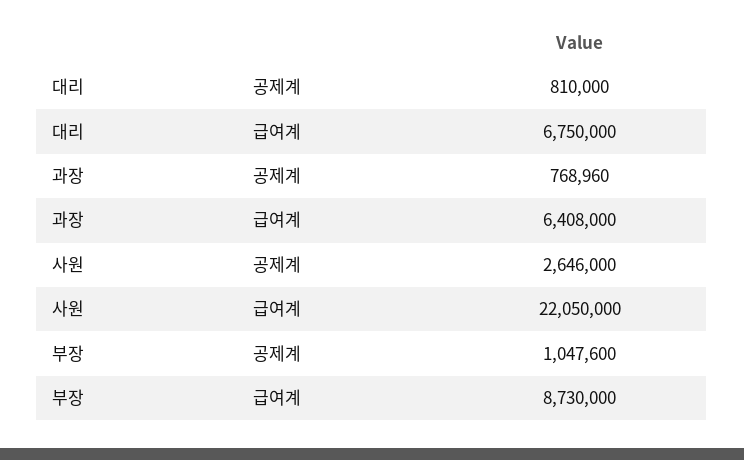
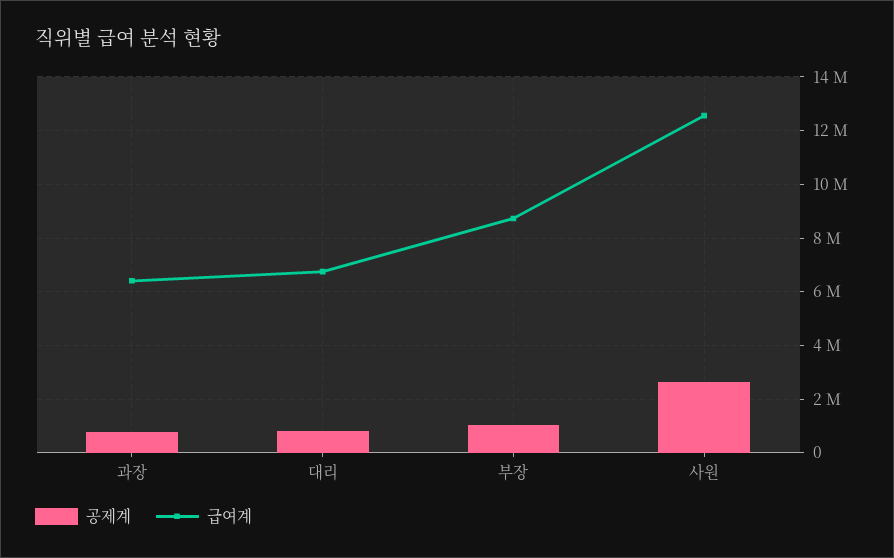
  {
    "공제계": {
      "대리": 810000,
      "과장": 768960,
      "사원": 2646000,
      "부장": 1047600
    },
    "급여계": {
      "대리": 6750000,
      "과장": 6408000,
-     "사원": 22050000,
+     "사원": 12500000,
      "부장": 8730000
    }
  }

